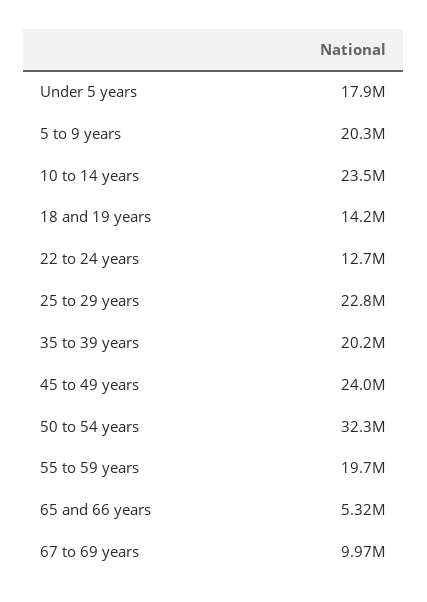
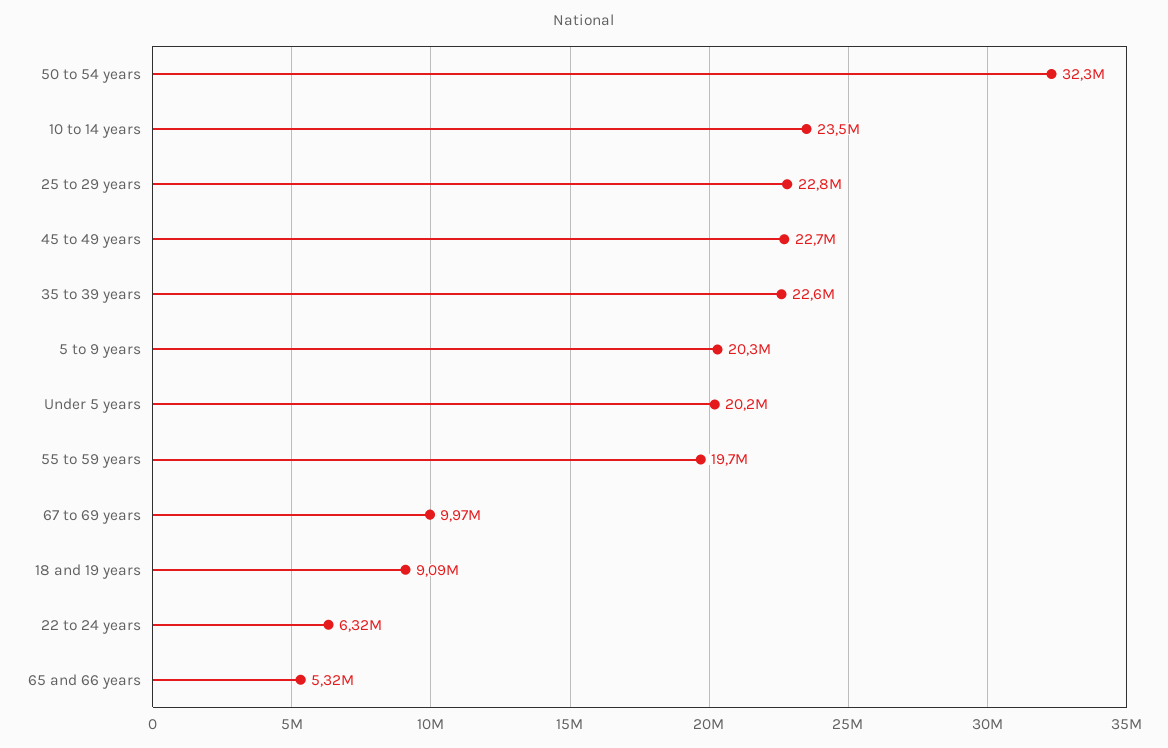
  {
-   "Under 5 years": 17900000,
+   "Under 5 years": 20200000,
    "5 to 9 years": 20300000,
    "10 to 14 years": 23500000,
-   "18 and 19 years": 14200000,
+   "18 and 19 years": 9090000,
-   "22 to 24 years": 12700000,
+   "22 to 24 years": 6320000,
    "25 to 29 years": 22800000,
-   "35 to 39 years": 20200000,
+   "35 to 39 years": 22600000,
-   "45 to 49 years": 24000000,
+   "45 to 49 years": 22700000,
    "50 to 54 years": 32300000,
    "55 to 59 years": 19700000,
    "65 and 66 years": 5320000,
    "67 to 69 years": 9970000
  }

